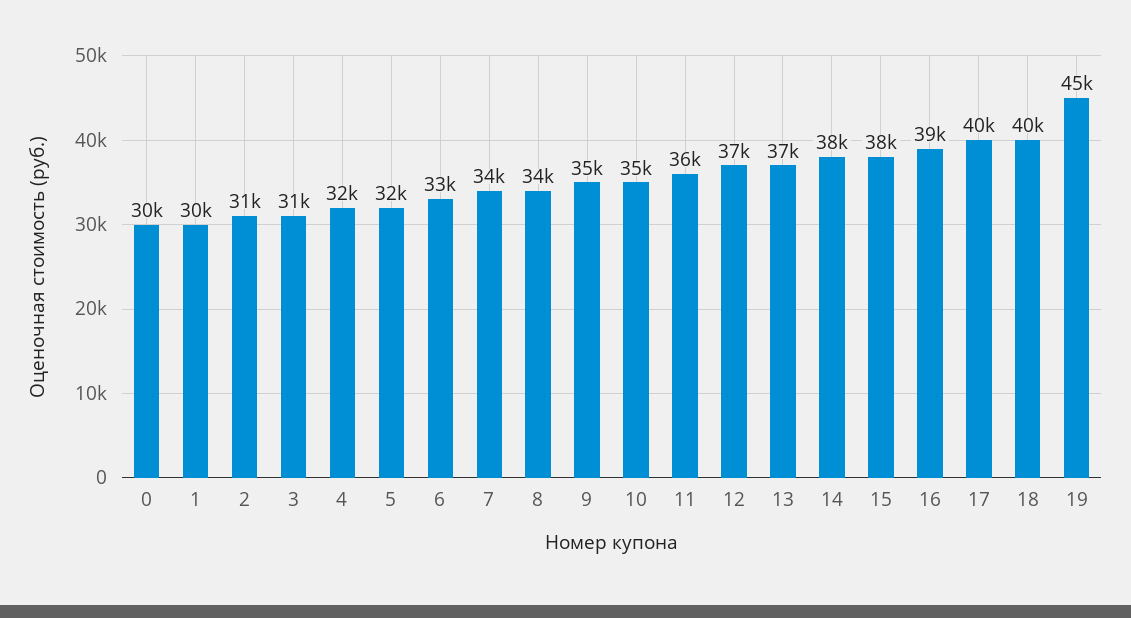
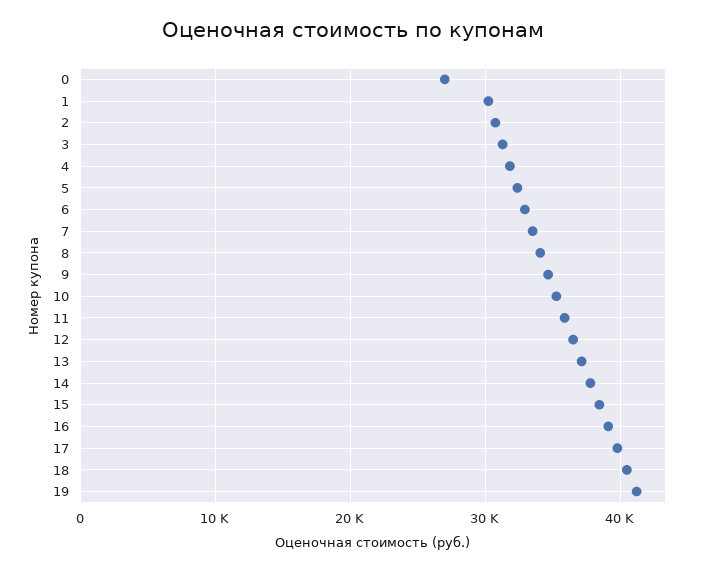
  {
-   "0": 30000,
+   "0": 27000,
    "1": 30000,
    "2": 31000,
    "3": 31000,
    "4": 32000,
    "5": 32000,
    "6": 33000,
    "7": 34000,
    "8": 34000,
    "9": 35000,
    "10": 35000,
    "11": 36000,
    "12": 37000,
    "13": 37000,
    "14": 38000,
    "15": 38000,
    "16": 39000,
    "17": 40000,
    "18": 40000,
-   "19": 45000
+   "19": 41000
  }

